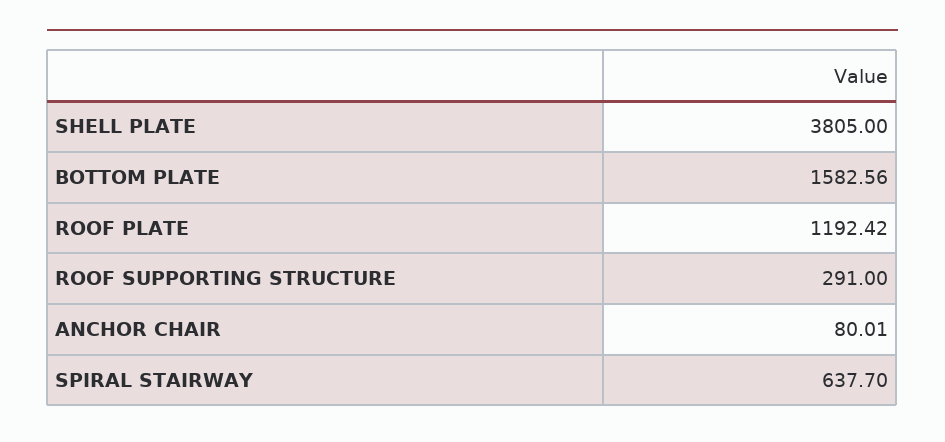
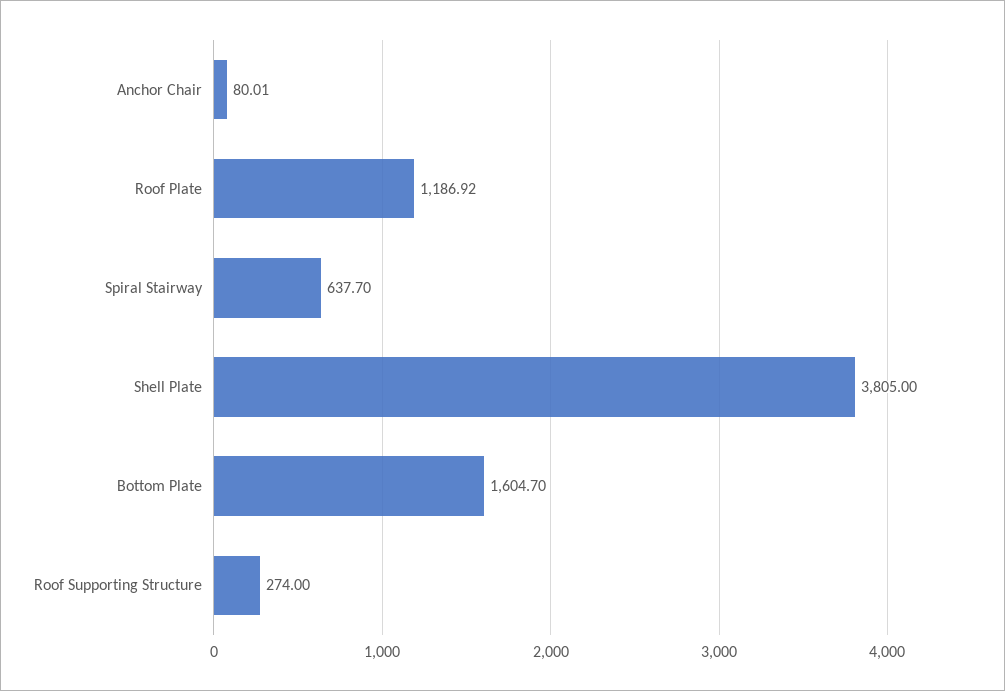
  {
    "SHELL PLATE": 3805,
-   "BOTTOM PLATE": 1582.56,
+   "BOTTOM PLATE": 1604.7,
-   "ROOF PLATE": 1192.42,
+   "ROOF PLATE": 1186.92,
-   "ROOF SUPPORTING STRUCTURE": 291,
+   "ROOF SUPPORTING STRUCTURE": 274,
    "ANCHOR CHAIR": 80.01,
    "SPIRAL STAIRWAY": 637.7
  }

